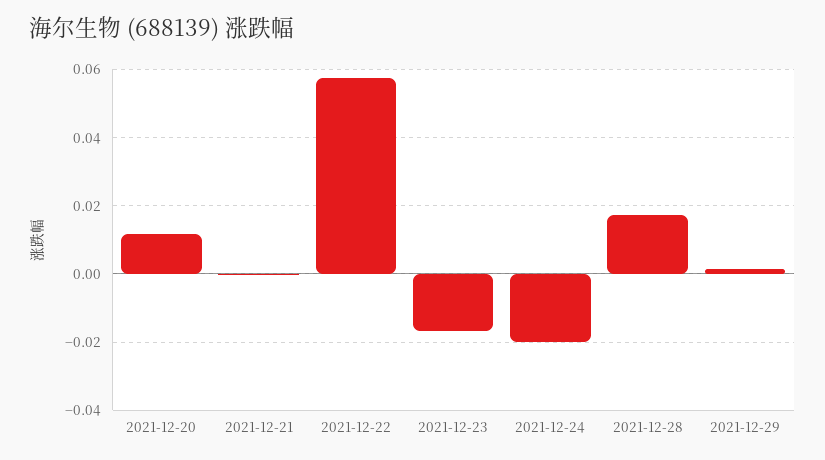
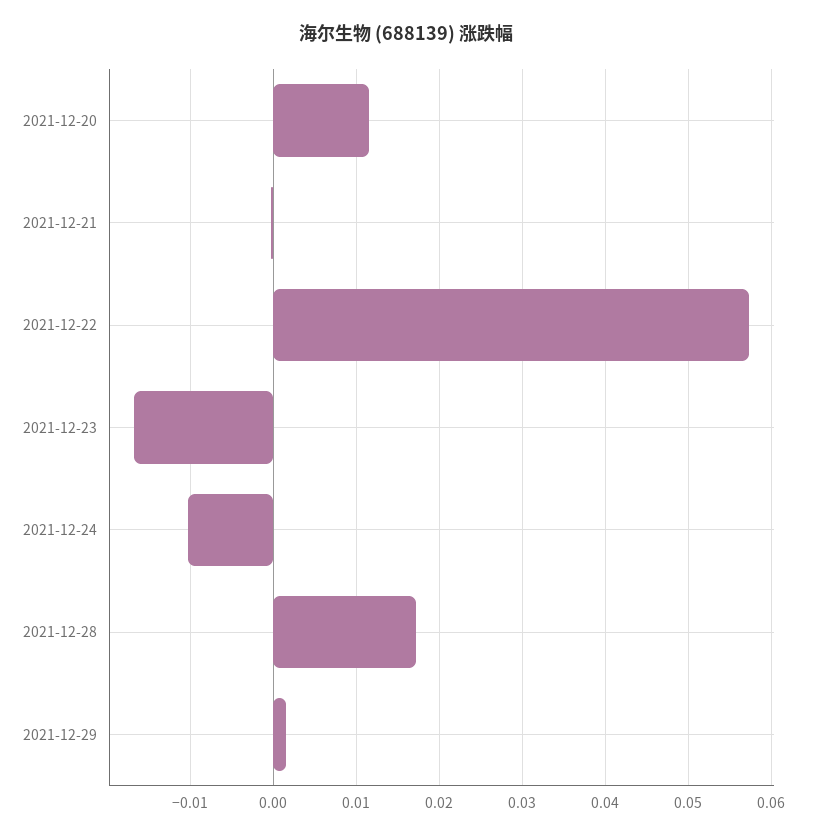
  {
    "2021-12-20": 0.012,
    "2021-12-21": 0,
    "2021-12-22": 0.057,
    "2021-12-23": -0.017,
-   "2021-12-24": -0.02,
+   "2021-12-24": -0.01,
    "2021-12-28": 0.017,
    "2021-12-29": 0.002
  }

